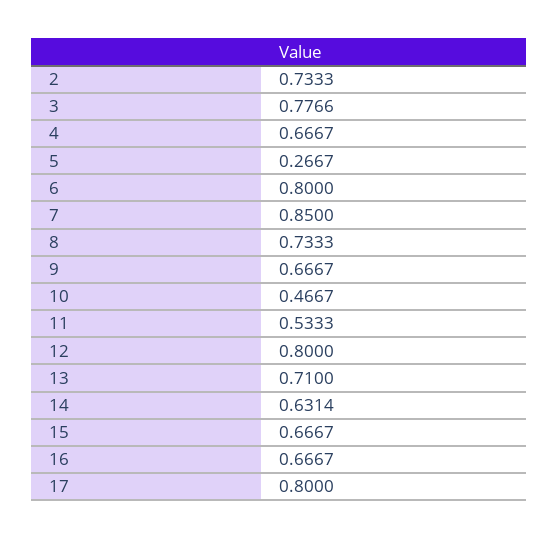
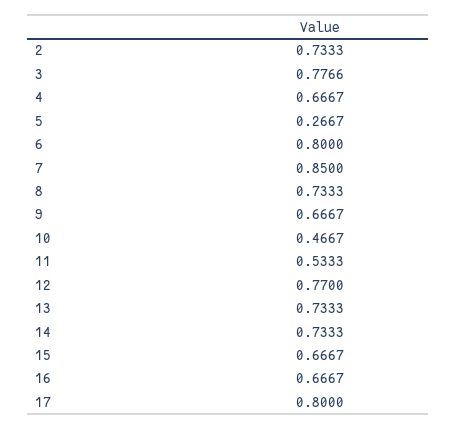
  {
    "2": 0.7333,
    "3": 0.7766,
    "4": 0.6667,
    "5": 0.2667,
    "6": 0.8,
    "7": 0.85,
    "8": 0.7333,
    "9": 0.6667,
    "10": 0.4667,
    "11": 0.5333,
-   "12": 0.8,
+   "12": 0.77,
-   "13": 0.71,
+   "13": 0.7333,
-   "14": 0.6314,
+   "14": 0.7333,
    "15": 0.6667,
    "16": 0.6667,
    "17": 0.8
  }

